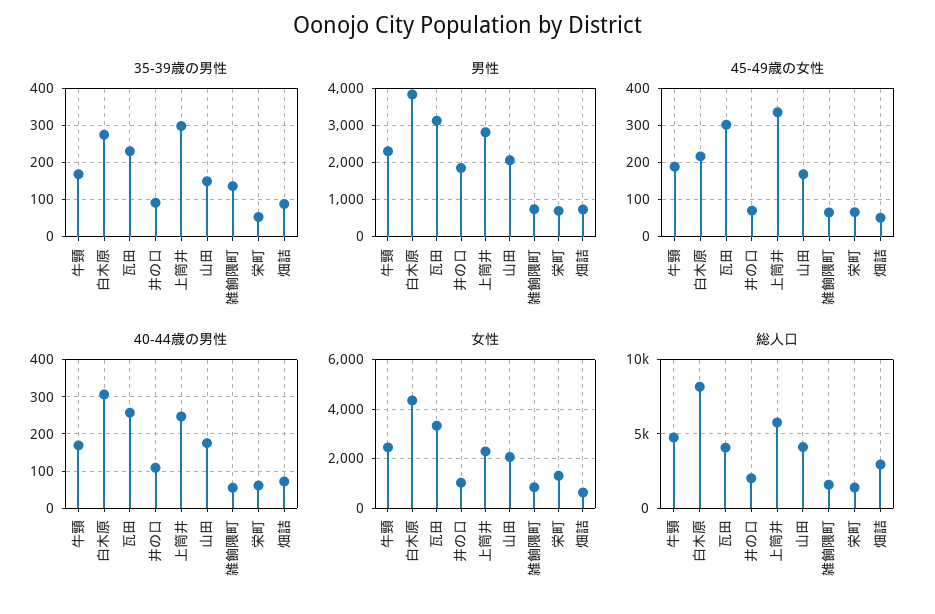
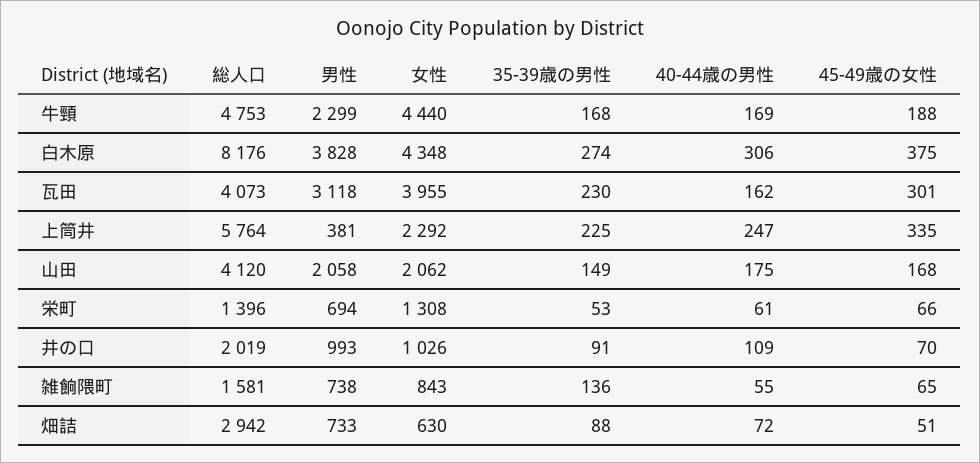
  {
    "35-39歳の男性": {
      "牛頸": 168,
      "白木原": 274,
      "瓦田": 230,
      "井の口": 91,
-     "上筒井": 300,
+     "上筒井": 225,
      "山田": 149,
      "雑餉隈町": 136,
      "栄町": 53,
      "畑詰": 88
    },
    "男性": {
      "牛頸": 2299,
      "白木原": 3828,
      "瓦田": 3118,
-     "井の口": 1800,
+     "井の口": 993,
-     "上筒井": 2800,
+     "上筒井": 381,
      "山田": 2058,
      "雑餉隈町": 738,
      "栄町": 694,
      "畑詰": 733
    },
    "45-49歳の女性": {
      "牛頸": 188,
-     "白木原": 220,
+     "白木原": 375,
      "瓦田": 301,
      "井の口": 70,
      "上筒井": 335,
      "山田": 168,
      "雑餉隈町": 65,
      "栄町": 66,
      "畑詰": 51
    },
    "40-44歳の男性": {
      "牛頸": 169,
      "白木原": 306,
-     "瓦田": 260,
+     "瓦田": 162,
      "井の口": 109,
      "上筒井": 247,
      "山田": 175,
      "雑餉隈町": 55,
      "栄町": 61,
      "畑詰": 72
    },
    "女性": {
-     "牛頸": 2500,
+     "牛頸": 4440,
      "白木原": 4348,
-     "瓦田": 3250,
+     "瓦田": 3955,
      "井の口": 1026,
      "上筒井": 2292,
      "山田": 2062,
      "雑餉隈町": 843,
      "栄町": 1308,
      "畑詰": 630
    },
    "総人口": {
      "牛頸": 4753,
      "白木原": 8176,
      "瓦田": 4073,
      "井の口": 2019,
      "上筒井": 5764,
      "山田": 4120,
      "雑餉隈町": 1581,
      "栄町": 1396,
      "畑詰": 2942
    }
  }

